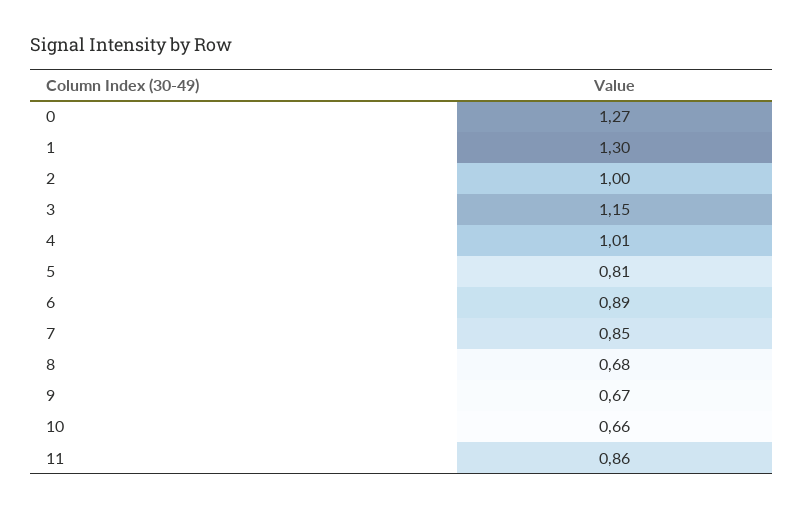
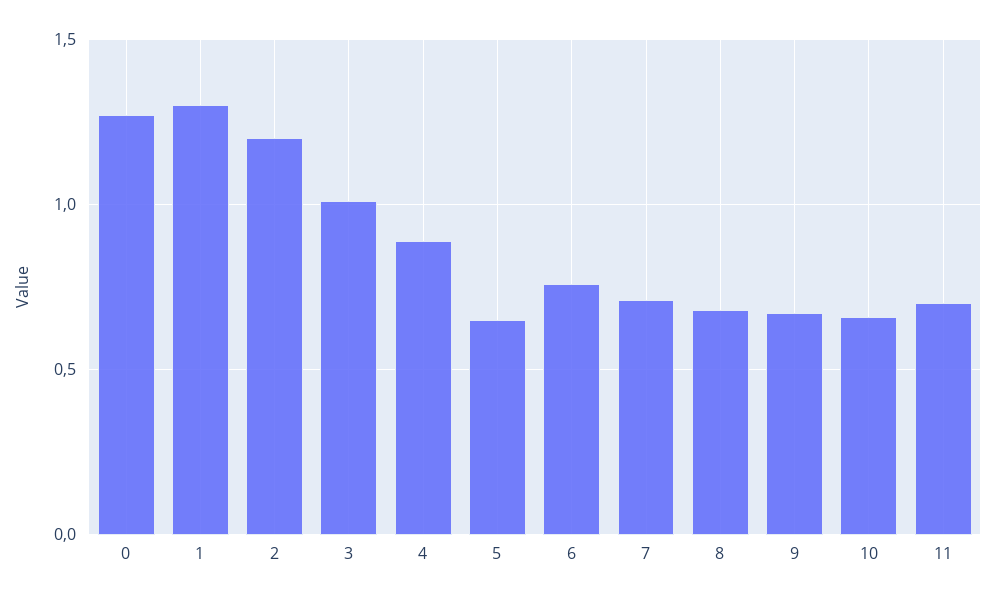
  {
    "0": 1.27,
    "1": 1.3,
-   "2": 1,
+   "2": 1.2,
-   "3": 1.15,
+   "3": 1,
-   "4": 1.01,
+   "4": 0.9,
-   "5": 0.81,
+   "5": 0.65,
-   "6": 0.89,
+   "6": 0.75,
-   "7": 0.85,
+   "7": 0.7,
    "8": 0.68,
    "9": 0.67,
    "10": 0.66,
-   "11": 0.86
+   "11": 0.7
  }

